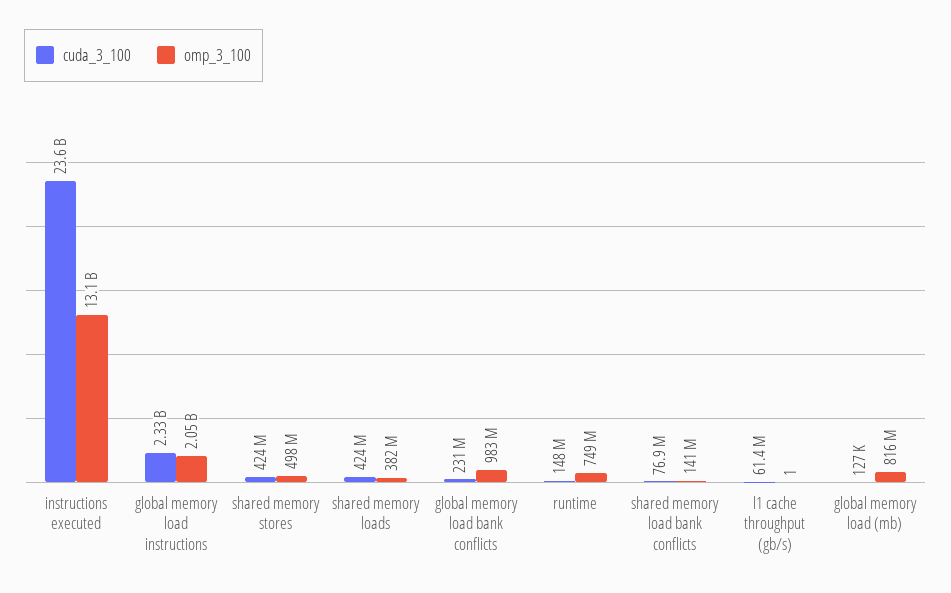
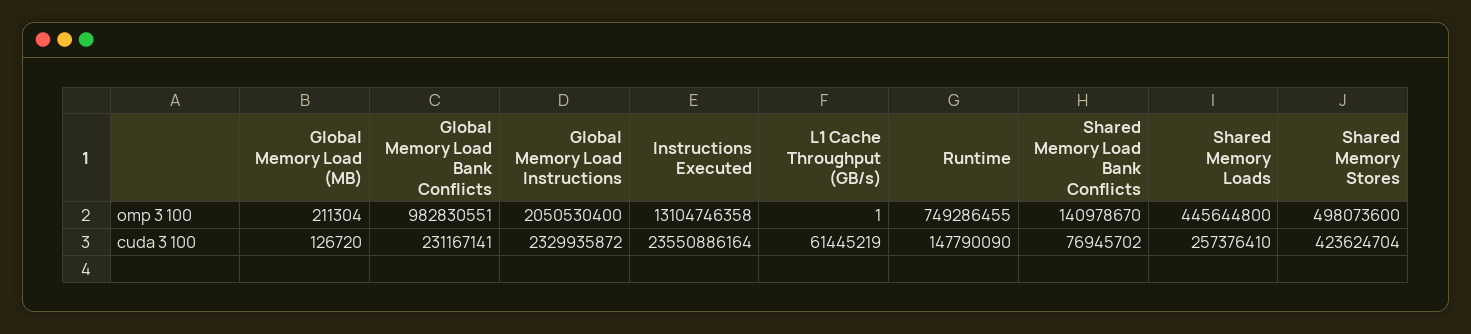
  {
    "cuda_3_100": {
      "instructions executed": 23550886164,
      "global memory load instructions": 2329935872,
      "shared memory stores": 423624704,
-     "shared memory loads": 424000000,
+     "shared memory loads": 257376410,
      "global memory load bank conflicts": 231167141,
      "runtime": 147790090,
      "shared memory load bank conflicts": 76945702,
      "l1 cache throughput (gb/s)": 61445219,
      "global memory load (mb)": 126720
    },
    "omp_3_100": {
      "instructions executed": 13104746358,
      "global memory load instructions": 2050530400,
      "shared memory stores": 498073600,
-     "shared memory loads": 382000000,
+     "shared memory loads": 445644800,
      "global memory load bank conflicts": 982830551,
      "runtime": 749286455,
      "shared memory load bank conflicts": 140978670,
      "l1 cache throughput (gb/s)": 1,
-     "global memory load (mb)": 816000000
+     "global memory load (mb)": 211304
    }
  }

